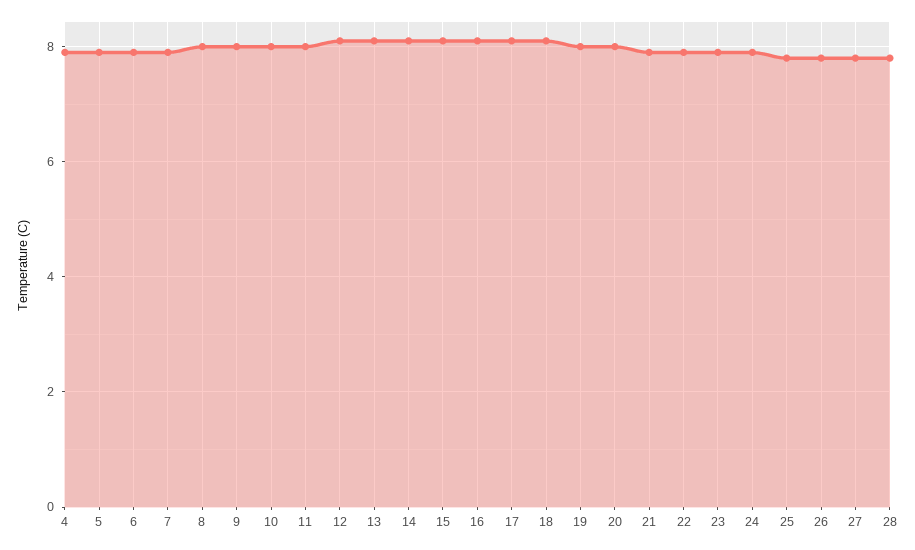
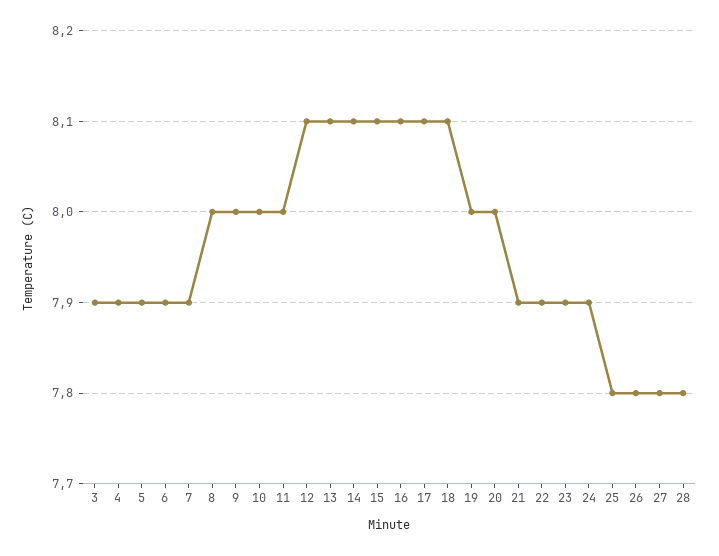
  {
    "4": 7.9,
    "5": 7.9,
    "6": 7.9,
    "7": 7.9,
    "8": 8,
    "9": 8,
    "10": 8,
    "11": 8,
    "12": 8.1,
    "13": 8.1,
    "14": 8.1,
    "15": 8.1,
    "16": 8.1,
    "17": 8.1,
    "18": 8.1,
    "19": 8,
    "20": 8,
    "21": 7.9,
    "22": 7.9,
    "23": 7.9,
    "24": 7.9,
    "25": 7.8,
    "26": 7.8,
    "27": 7.8,
-   "28": 7.8
+   "28": 7.8,
+   "3": 7.9
  }

